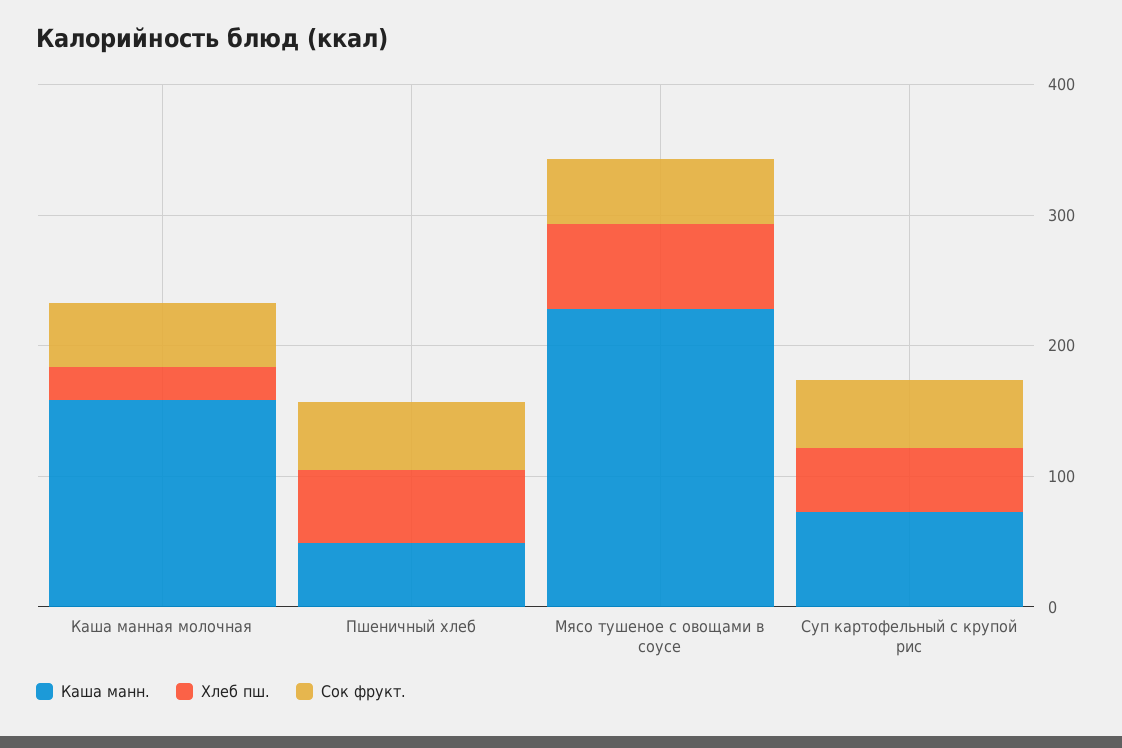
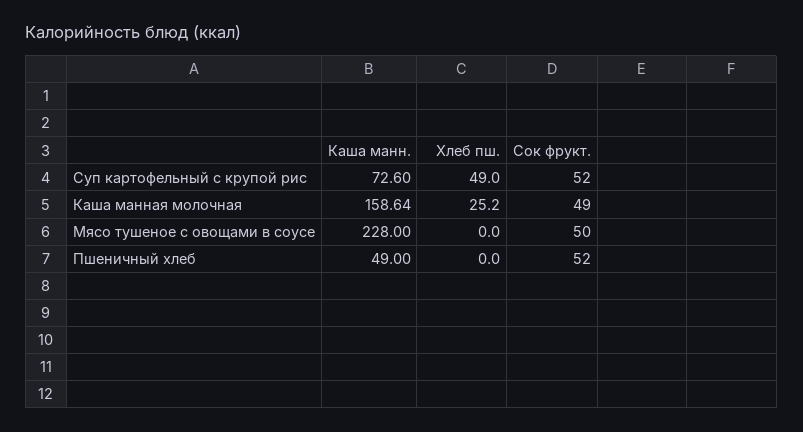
  {
    "Каша манн.": {
      "Каша манная молочная": 158.64,
      "Пшеничный хлеб": 49,
      "Мясо тушеное с овощами в соусе": 228,
      "Суп картофельный с крупой рис": 72.6
    },
    "Хлеб пш.": {
      "Каша манная молочная": 25.2,
-     "Пшеничный хлеб": 60,
+     "Пшеничный хлеб": 0,
-     "Мясо тушеное с овощами в соусе": 60,
+     "Мясо тушеное с овощами в соусе": 0,
      "Суп картофельный с крупой рис": 49
    },
    "Сок фрукт.": {
      "Каша манная молочная": 49,
      "Пшеничный хлеб": 52,
      "Мясо тушеное с овощами в соусе": 50,
      "Суп картофельный с крупой рис": 52
    }
  }

